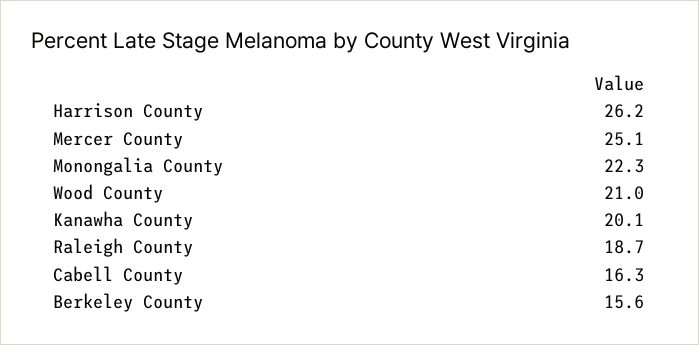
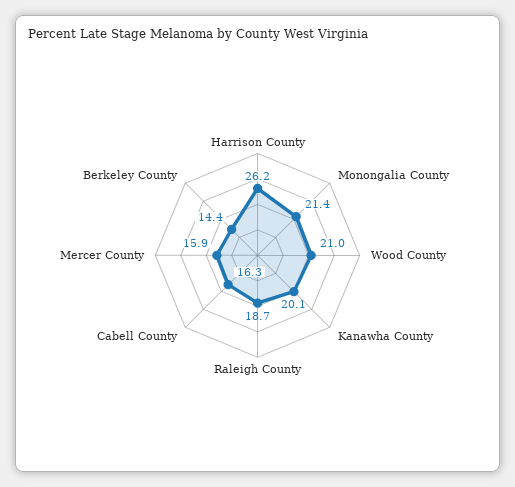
  {
    "Harrison County": 26.2,
-   "Mercer County": 25.1,
+   "Mercer County": 15.9,
-   "Monongalia County": 22.3,
+   "Monongalia County": 21.4,
    "Wood County": 21,
    "Kanawha County": 20.1,
    "Raleigh County": 18.7,
    "Cabell County": 16.3,
-   "Berkeley County": 15.6
+   "Berkeley County": 14.4
  }

